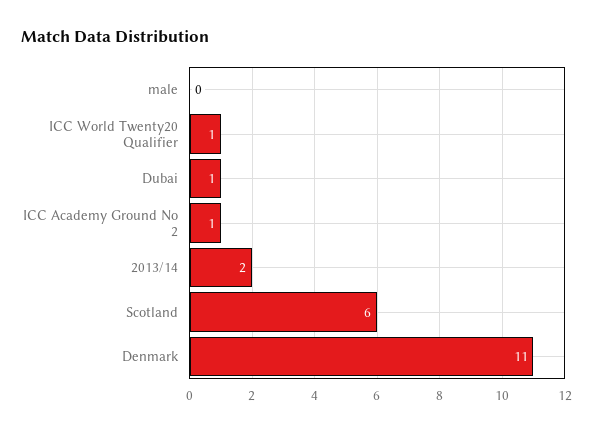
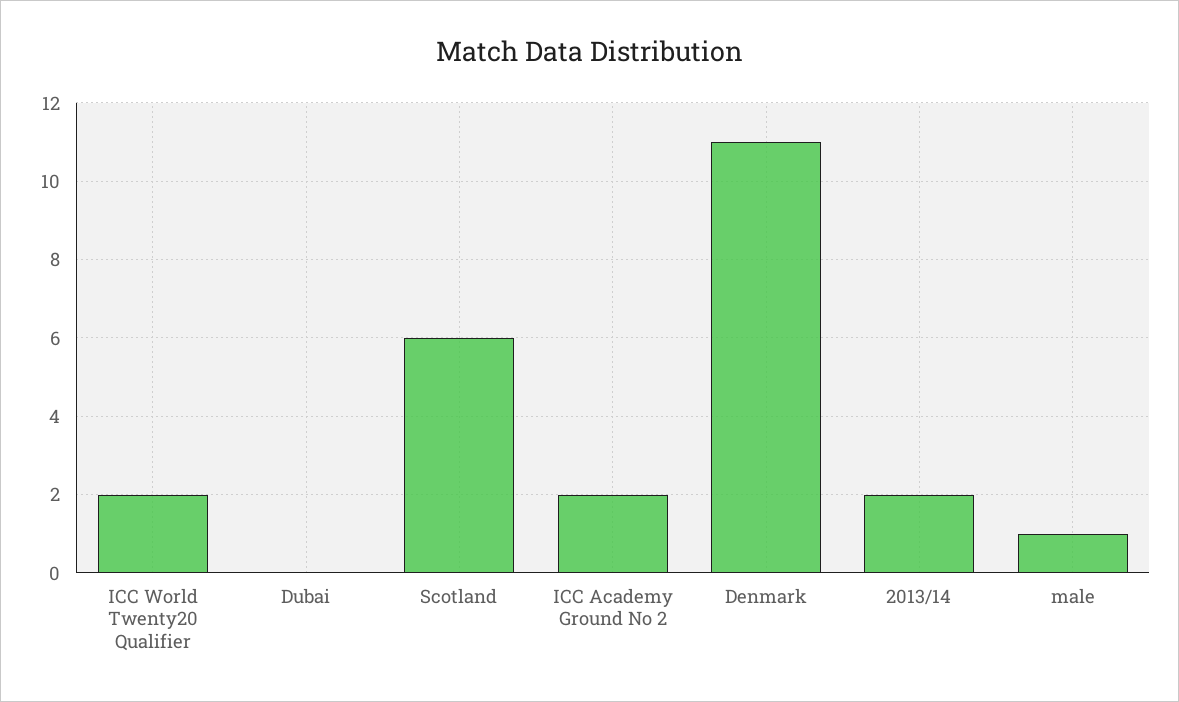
  {
-   "male": 0,
+   "male": 1,
-   "ICC World Twenty20 Qualifier": 1,
+   "ICC World Twenty20 Qualifier": 2,
-   "Dubai": 1,
+   "Dubai": 0,
-   "ICC Academy Ground No 2": 1,
+   "ICC Academy Ground No 2": 2,
    "2013/14": 2,
    "Scotland": 6,
    "Denmark": 11
  }

